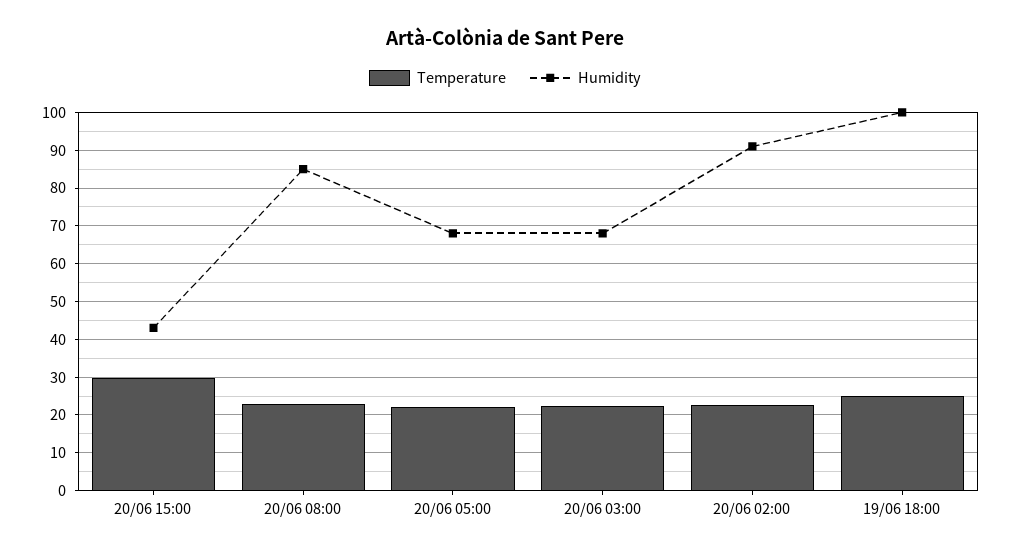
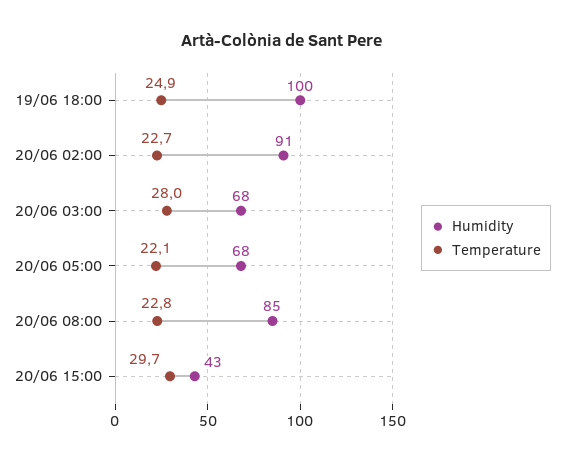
  {
    "Temperature": {
      "20/06 15:00": 29.7,
      "20/06 08:00": 22.8,
      "20/06 05:00": 22.1,
-     "20/06 03:00": 22,
+     "20/06 03:00": 28,
      "20/06 02:00": 22.7,
      "19/06 18:00": 24.9
    },
    "Humidity": {
      "20/06 15:00": 43,
      "20/06 08:00": 85,
      "20/06 05:00": 68,
      "20/06 03:00": 68,
      "20/06 02:00": 91,
      "19/06 18:00": 100
    }
  }

